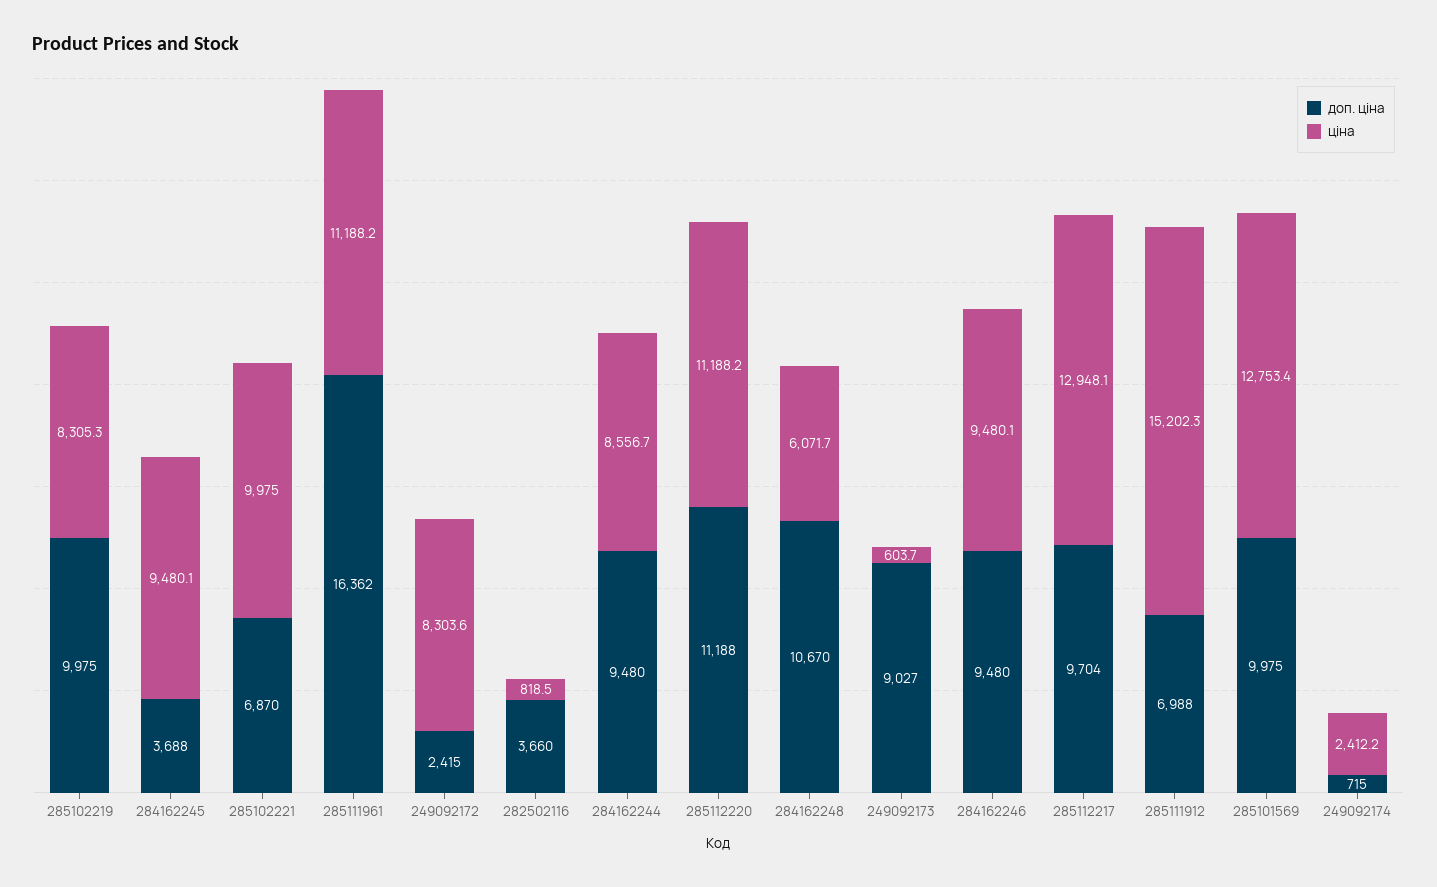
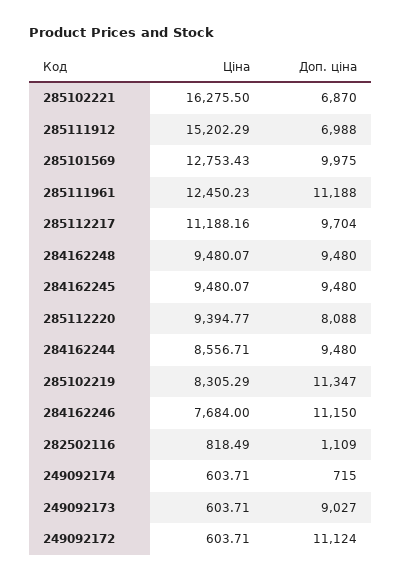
  {
    "доп. ціна": {
-     "285102219": 9975,
+     "285102219": 11347,
-     "284162245": 3688,
+     "284162245": 9480,
      "285102221": 6870,
-     "285111961": 16362,
+     "285111961": 11188,
-     "249092172": 2415,
+     "249092172": 11124,
-     "282502116": 3660,
+     "282502116": 1109,
      "284162244": 9480,
-     "285112220": 11188,
+     "285112220": 8088,
-     "284162248": 10670,
+     "284162248": 9480,
      "249092173": 9027,
-     "284162246": 9480,
+     "284162246": 11150,
      "285112217": 9704,
      "285111912": 6988,
      "285101569": 9975,
      "249092174": 715
    },
    "ціна": {
      "285102219": 8305.29,
      "284162245": 9480.07,
-     "285102221": 9975,
+     "285102221": 16275.5,
-     "285111961": 11188.2,
+     "285111961": 12450.23,
-     "249092172": 8303.6,
+     "249092172": 603.71,
      "282502116": 818.49,
      "284162244": 8556.71,
-     "285112220": 11188.2,
+     "285112220": 9394.77,
-     "284162248": 6071.7,
+     "284162248": 9480.07,
      "249092173": 603.71,
-     "284162246": 9480.1,
+     "284162246": 7684,
-     "285112217": 12948.1,
+     "285112217": 11188.16,
      "285111912": 15202.29,
      "285101569": 12753.43,
-     "249092174": 2412.2
+     "249092174": 603.71
    }
  }

